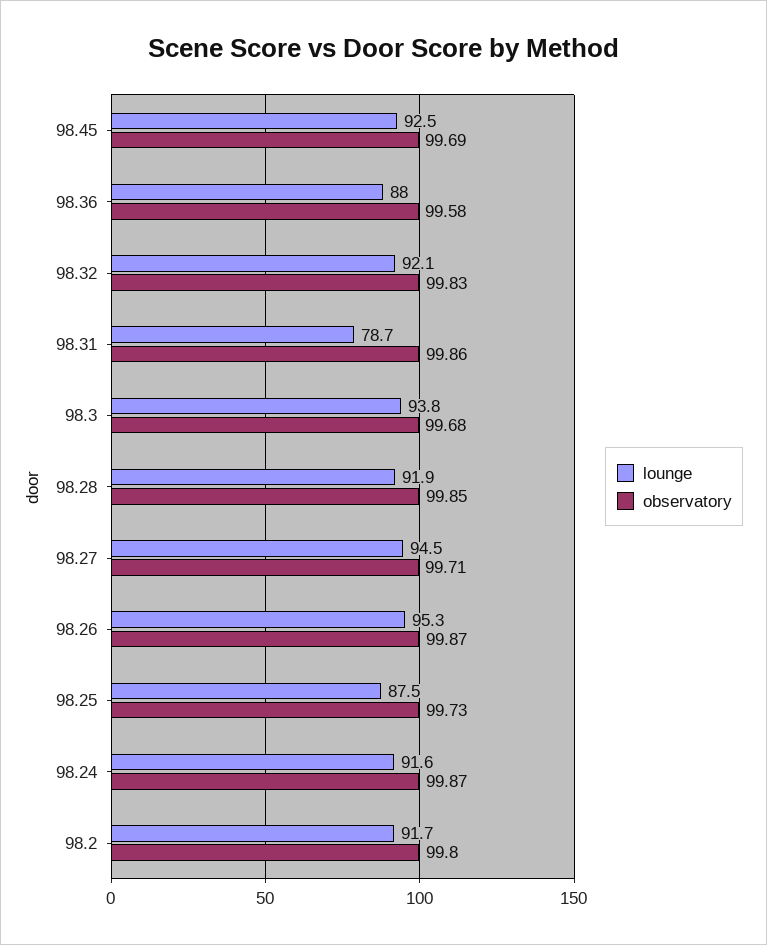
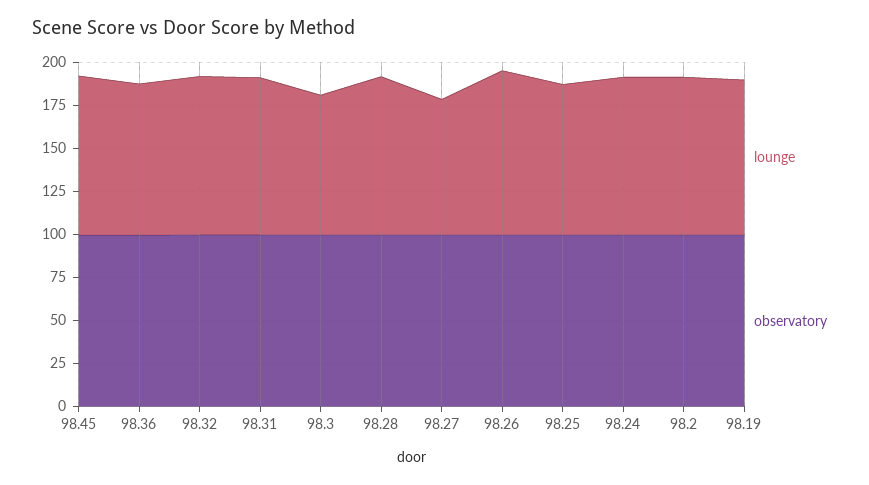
  {
    "lounge": {
      "98.45": 92.5,
      "98.36": 88,
      "98.32": 92.1,
-     "98.31": 78.7,
+     "98.31": 90,
-     "98.3": 93.8,
+     "98.3": 80,
      "98.28": 91.9,
-     "98.27": 94.5,
+     "98.27": 80,
      "98.26": 95.3,
      "98.25": 87.5,
      "98.24": 91.6,
-     "98.2": 91.7
+     "98.2": 91.7,
+     "98.19": 90
    },
    "observatory": {
      "98.45": 99.69,
      "98.36": 99.58,
      "98.32": 99.83,
      "98.31": 99.86,
      "98.3": 99.68,
      "98.28": 99.85,
      "98.27": 99.71,
      "98.26": 99.87,
      "98.25": 99.73,
      "98.24": 99.87,
-     "98.2": 99.8
+     "98.2": 99.8,
+     "98.19": 100
    }
  }

